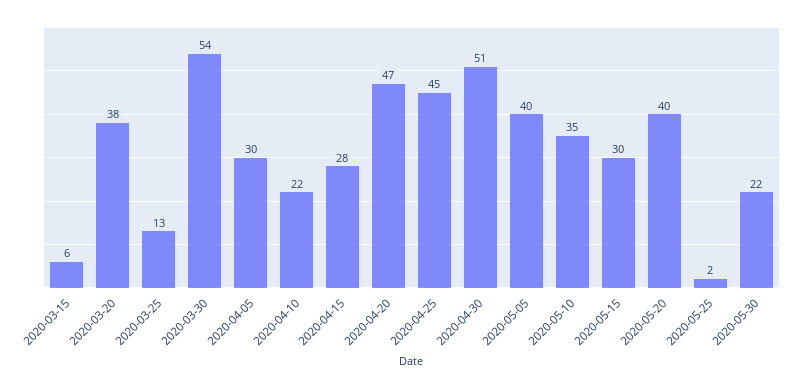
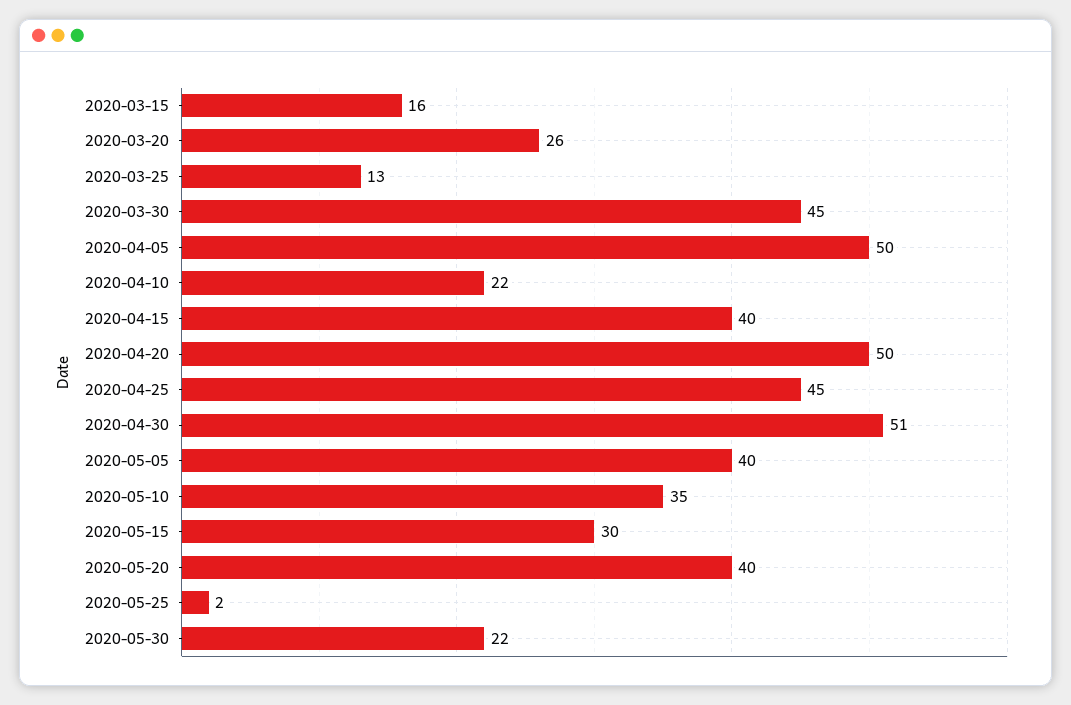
  {
-   "2020-03-15": 6,
+   "2020-03-15": 16,
-   "2020-03-20": 38,
+   "2020-03-20": 26,
    "2020-03-25": 13,
-   "2020-03-30": 54,
+   "2020-03-30": 45,
-   "2020-04-05": 30,
+   "2020-04-05": 50,
    "2020-04-10": 22,
-   "2020-04-15": 28,
+   "2020-04-15": 40,
-   "2020-04-20": 47,
+   "2020-04-20": 50,
    "2020-04-25": 45,
    "2020-04-30": 51,
    "2020-05-05": 40,
    "2020-05-10": 35,
    "2020-05-15": 30,
    "2020-05-20": 40,
    "2020-05-25": 2,
    "2020-05-30": 22
  }

